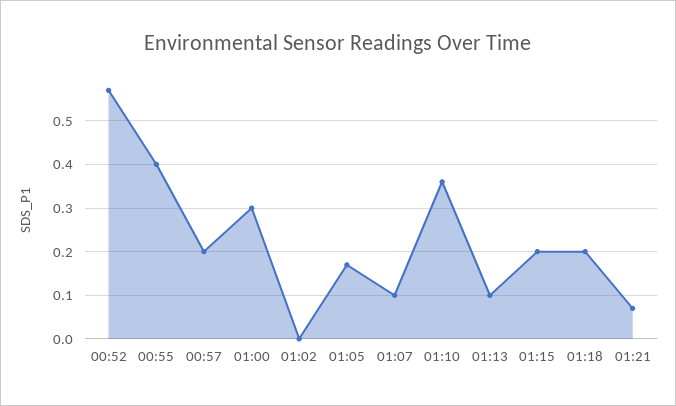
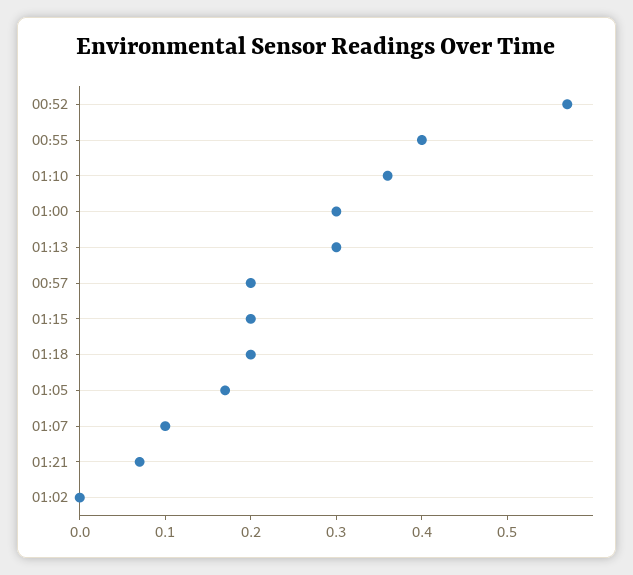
  {
    "00:52": 0.57,
    "00:55": 0.4,
    "00:57": 0.2,
    "01:00": 0.3,
    "01:02": 0,
    "01:05": 0.17,
    "01:07": 0.1,
    "01:10": 0.36,
-   "01:13": 0.1,
+   "01:13": 0.3,
    "01:15": 0.2,
    "01:18": 0.2,
    "01:21": 0.07
  }

